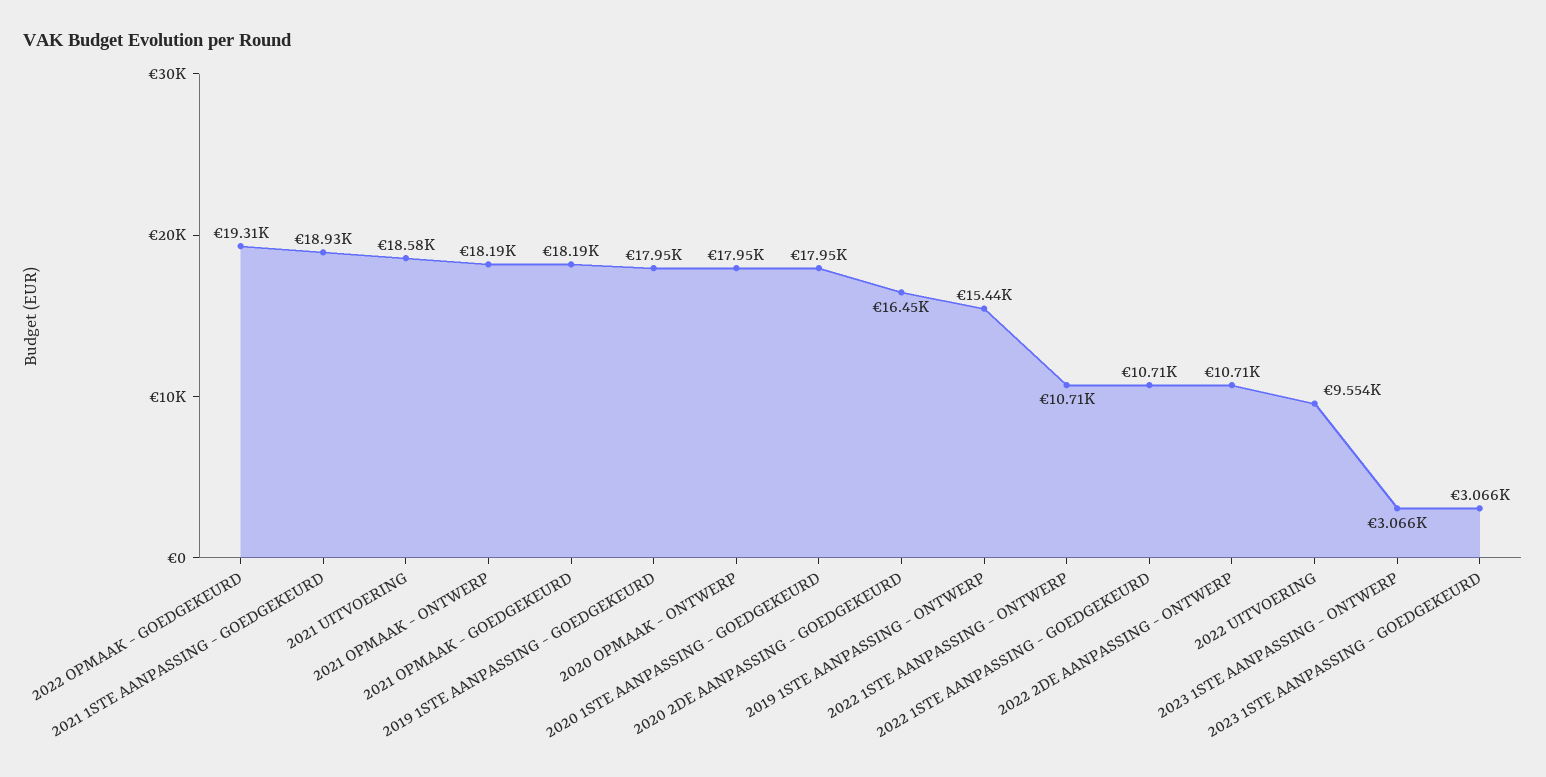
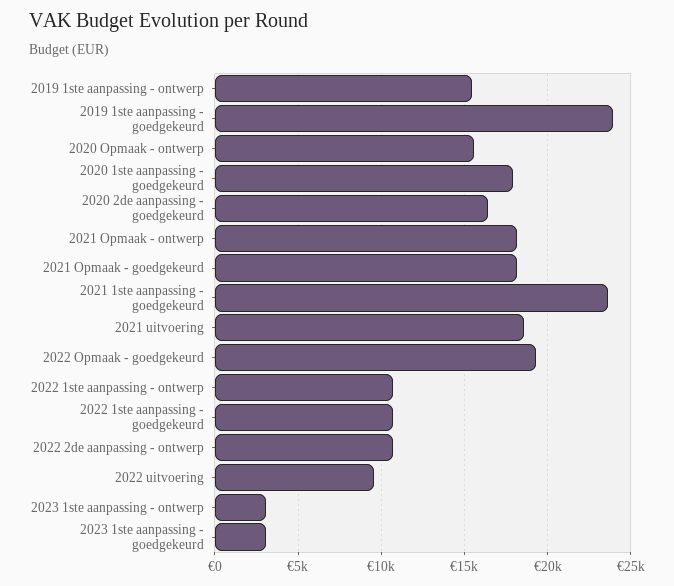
  {
    "2022 OPMAAK - GOEDGEKEURD": 19310,
-   "2021 1STE AANPASSING - GOEDGEKEURD": 18930,
+   "2021 1STE AANPASSING - GOEDGEKEURD": 23500,
    "2021 UITVOERING": 18580,
    "2021 OPMAAK - ONTWERP": 18190,
    "2021 OPMAAK - GOEDGEKEURD": 18190,
-   "2019 1STE AANPASSING - GOEDGEKEURD": 17950,
+   "2019 1STE AANPASSING - GOEDGEKEURD": 24000,
-   "2020 OPMAAK - ONTWERP": 17950,
+   "2020 OPMAAK - ONTWERP": 15500,
    "2020 1STE AANPASSING - GOEDGEKEURD": 17950,
    "2020 2DE AANPASSING - GOEDGEKEURD": 16450,
    "2019 1STE AANPASSING - ONTWERP": 15440,
    "2022 1STE AANPASSING - ONTWERP": 10710,
    "2022 1STE AANPASSING - GOEDGEKEURD": 10710,
    "2022 2DE AANPASSING - ONTWERP": 10710,
    "2022 UITVOERING": 9554,
    "2023 1STE AANPASSING - ONTWERP": 3066,
    "2023 1STE AANPASSING - GOEDGEKEURD": 3066
  }

